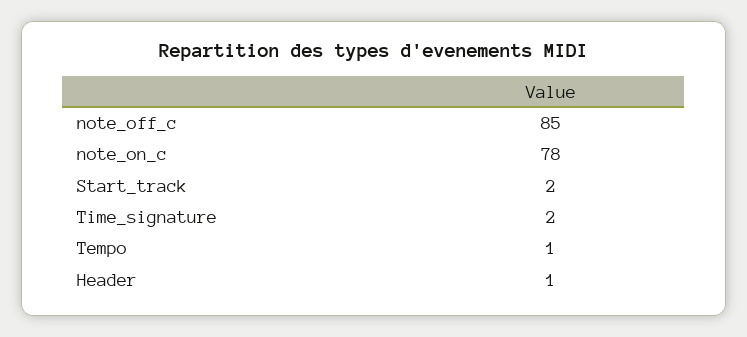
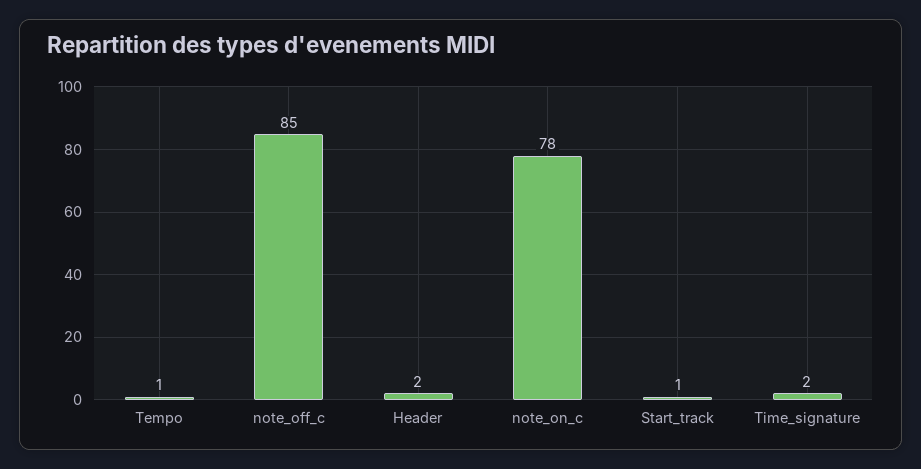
  {
    "note_off_c": 85,
    "note_on_c": 78,
-   "Start_track": 2,
+   "Start_track": 1,
    "Time_signature": 2,
    "Tempo": 1,
-   "Header": 1
+   "Header": 2
  }

